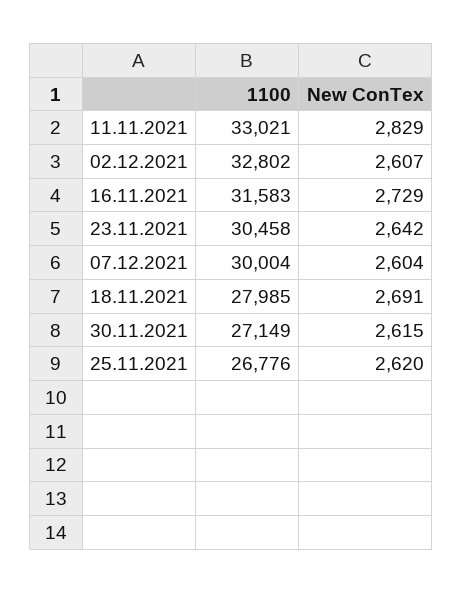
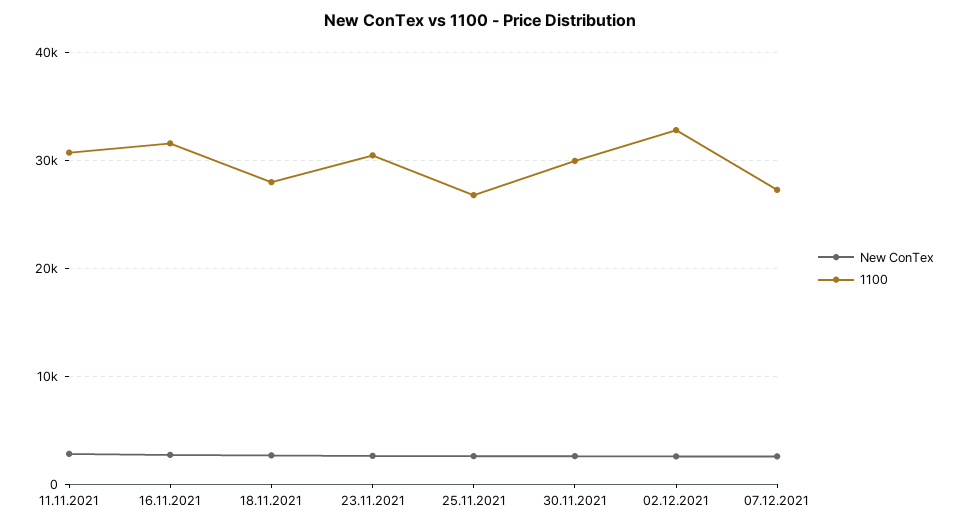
  {
    "1100": {
-     "11.11.2021": 33021,
+     "11.11.2021": 31000,
      "02.12.2021": 32802,
      "16.11.2021": 31583,
      "23.11.2021": 30458,
-     "07.12.2021": 30004,
+     "07.12.2021": 27000,
      "18.11.2021": 27985,
-     "30.11.2021": 27149,
+     "30.11.2021": 30000,
      "25.11.2021": 26776
    },
    "New ConTex": {
      "11.11.2021": 2829,
      "02.12.2021": 2607,
      "16.11.2021": 2729,
      "23.11.2021": 2642,
      "07.12.2021": 2604,
      "18.11.2021": 2691,
      "30.11.2021": 2615,
      "25.11.2021": 2620
    }
  }

